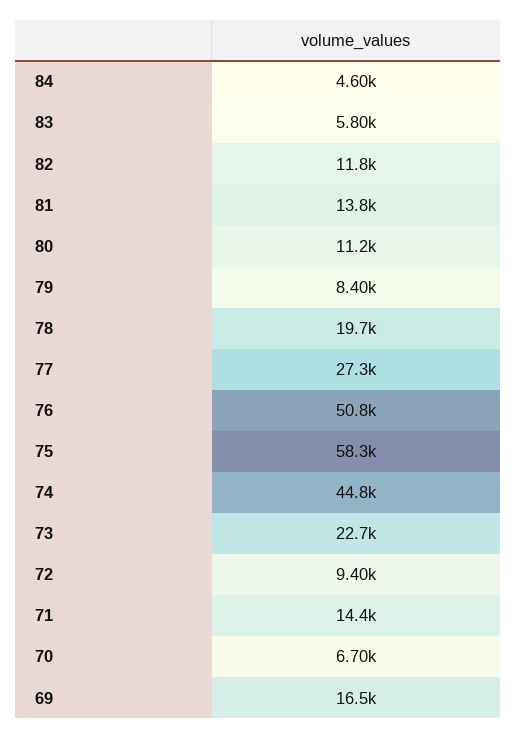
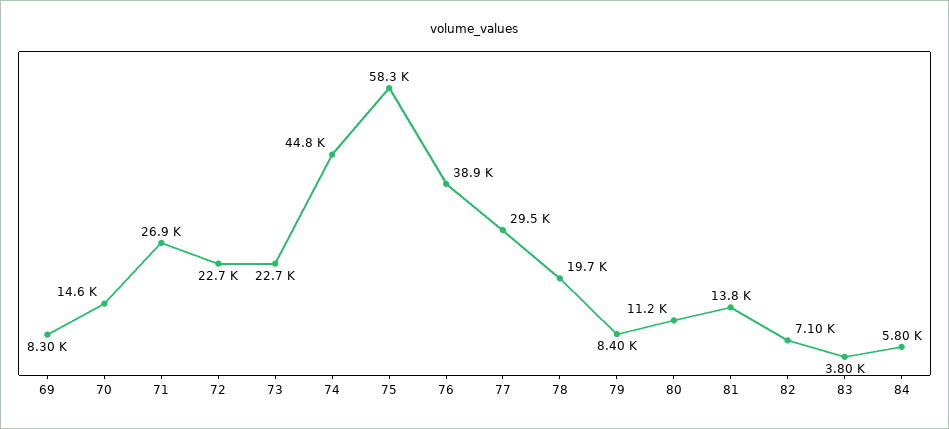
  {
-   "84": 4600,
+   "84": 5800,
-   "83": 5800,
+   "83": 3800,
-   "82": 11800,
+   "82": 7100,
    "81": 13800,
    "80": 11200,
    "79": 8400,
    "78": 19700,
-   "77": 27300,
+   "77": 29500,
-   "76": 50800,
+   "76": 38900,
    "75": 58300,
    "74": 44800,
    "73": 22700,
-   "72": 9400,
+   "72": 22700,
-   "71": 14400,
+   "71": 26900,
-   "70": 6700,
+   "70": 14600,
-   "69": 16500
+   "69": 8300
  }

